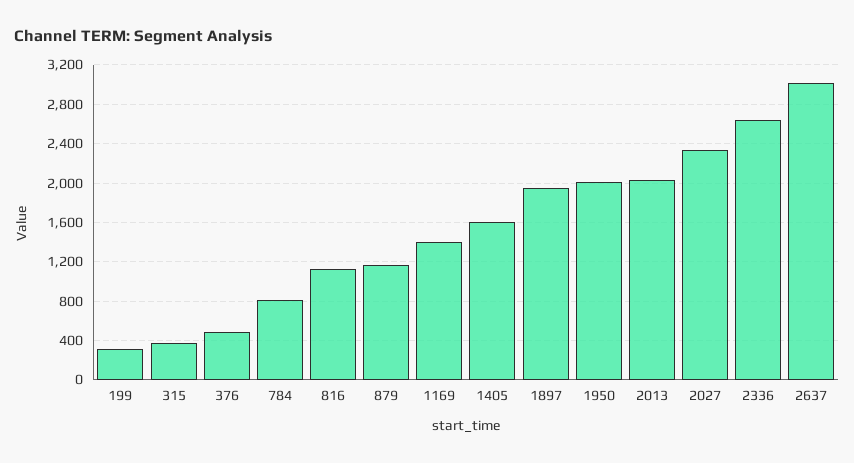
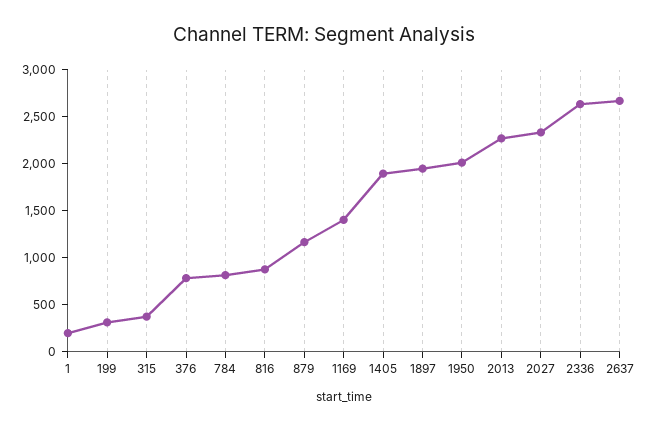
  {
    "199": 300,
    "315": 400,
-   "376": 500,
+   "376": 800,
    "784": 800,
-   "816": 1100,
+   "816": 900,
    "879": 1200,
    "1169": 1400,
-   "1405": 1600,
+   "1405": 1900,
    "1897": 1900,
    "1950": 2000,
-   "2013": 2000,
+   "2013": 2300,
    "2027": 2300,
    "2336": 2600,
-   "2637": 3000
+   "2637": 2700,
+   "1": 200
  }

